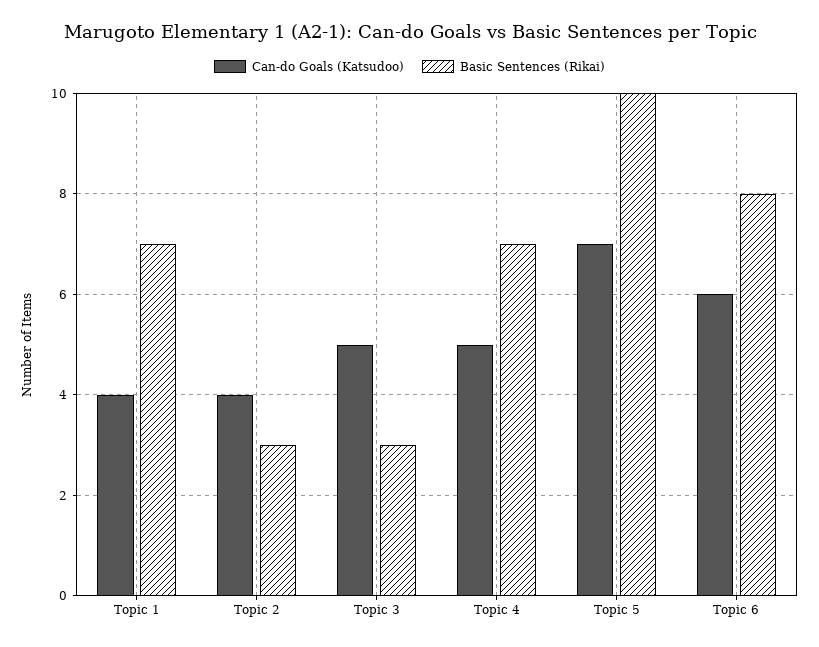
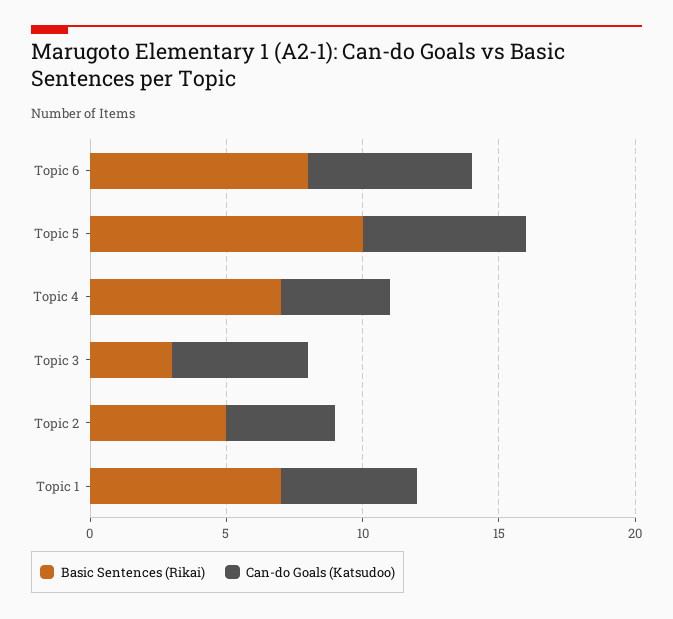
  {
    "Can-do Goals (Katsudoo)": {
-     "Topic 1": 4,
+     "Topic 1": 5,
      "Topic 2": 4,
      "Topic 3": 5,
-     "Topic 4": 5,
+     "Topic 4": 4,
-     "Topic 5": 7,
+     "Topic 5": 6,
      "Topic 6": 6
    },
    "Basic Sentences (Rikai)": {
      "Topic 1": 7,
-     "Topic 2": 3,
+     "Topic 2": 5,
      "Topic 3": 3,
      "Topic 4": 7,
      "Topic 5": 10,
      "Topic 6": 8
    }
  }

